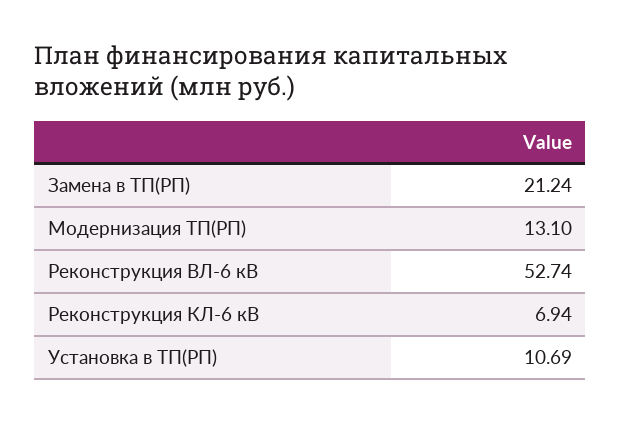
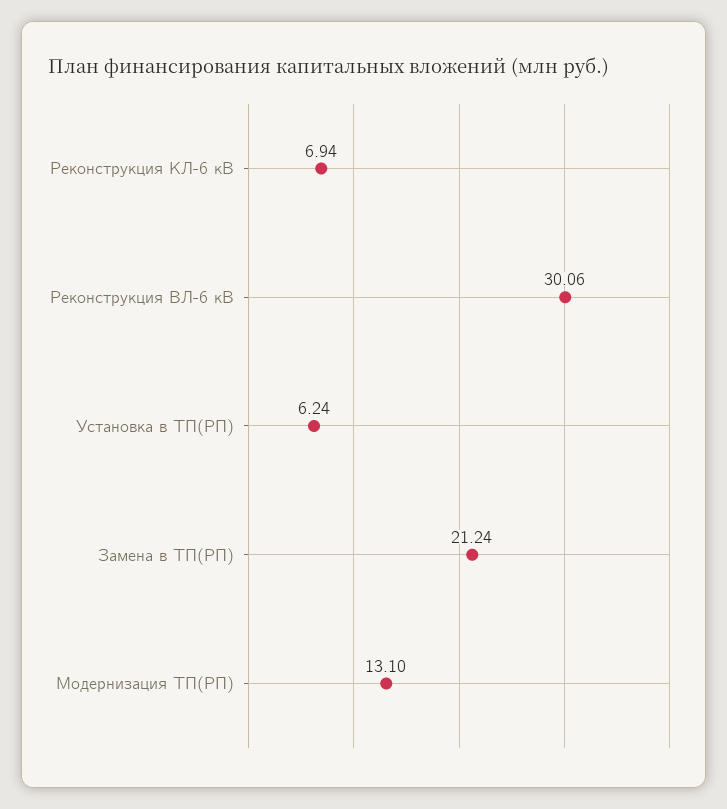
  {
    "Замена в ТП(РП)": 21.24,
    "Модернизация ТП(РП)": 13.1,
-   "Реконструкция ВЛ-6 кВ": 52.74,
+   "Реконструкция ВЛ-6 кВ": 30.06,
    "Реконструкция КЛ-6 кВ": 6.94,
-   "Установка в ТП(РП)": 10.69
+   "Установка в ТП(РП)": 6.24
  }

